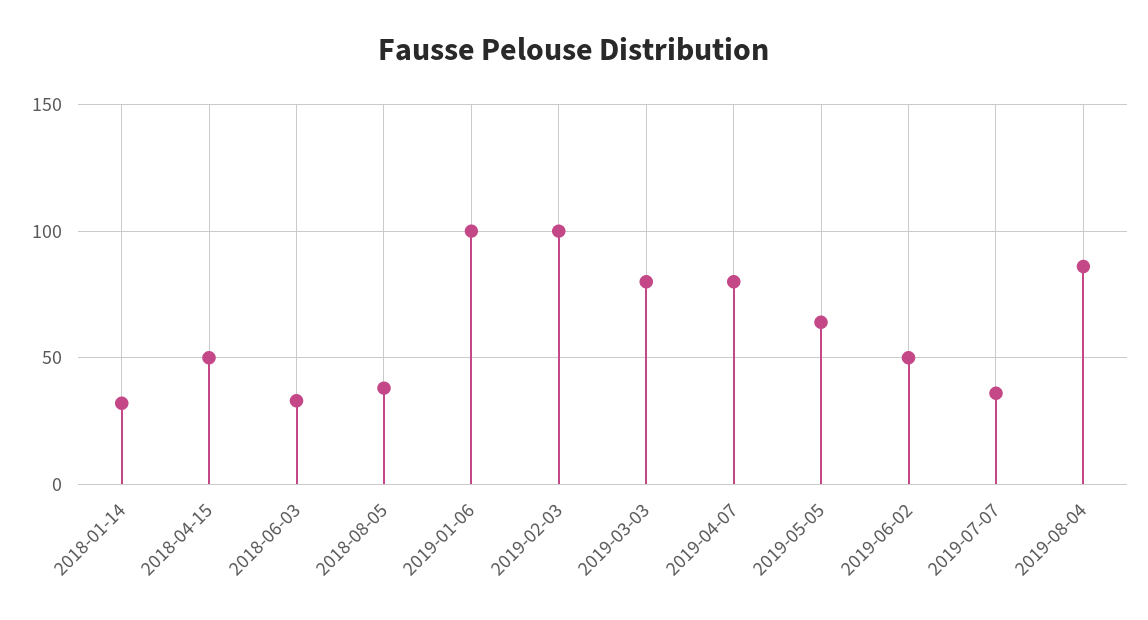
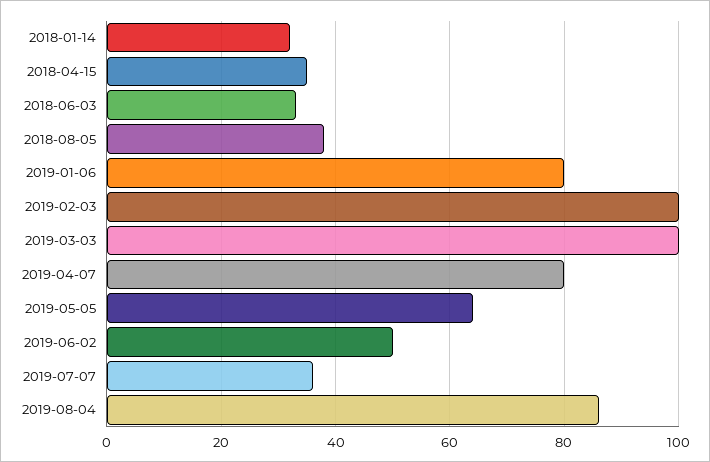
  {
    "2018-01-14": 30,
-   "2018-04-15": 50,
+   "2018-04-15": 35,
    "2018-06-03": 35,
    "2018-08-05": 40,
-   "2019-01-06": 100,
+   "2019-01-06": 80,
    "2019-02-03": 100,
-   "2019-03-03": 80,
+   "2019-03-03": 100,
    "2019-04-07": 80,
    "2019-05-05": 65,
    "2019-06-02": 50,
    "2019-07-07": 35,
    "2019-08-04": 85
  }

